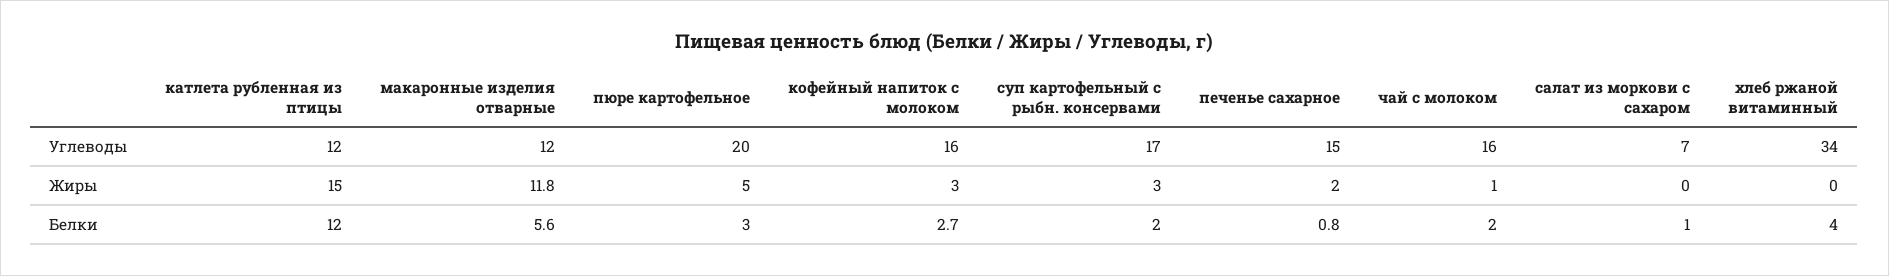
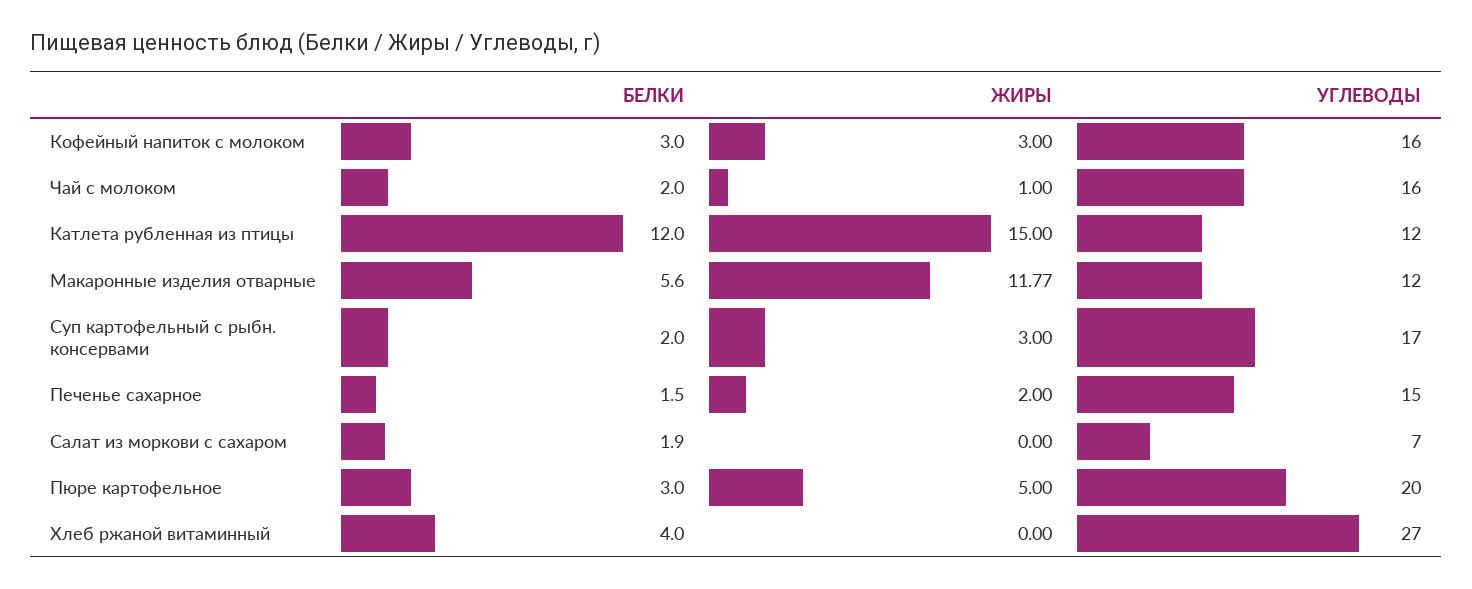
  {
    "катлета рубленная из птицы": {
      "Углеводы": 12,
      "Жиры": 15,
      "Белки": 12
    },
    "макаронные изделия отварные": {
      "Углеводы": 12,
      "Жиры": 11.77,
      "Белки": 5.6
    },
    "пюре картофельное": {
      "Углеводы": 20,
      "Жиры": 5,
      "Белки": 3
    },
    "кофейный напиток с молоком": {
      "Углеводы": 16,
      "Жиры": 3,
-     "Белки": 2.7
+     "Белки": 3
    },
    "суп картофельный с рыбн. консервами": {
      "Углеводы": 17,
      "Жиры": 3,
      "Белки": 2
    },
    "печенье сахарное": {
      "Углеводы": 15,
      "Жиры": 2,
-     "Белки": 0.8
+     "Белки": 1.5
    },
    "чай с молоком": {
      "Углеводы": 16,
      "Жиры": 1,
      "Белки": 2
    },
    "салат из моркови с сахаром": {
      "Углеводы": 7,
      "Жиры": 0,
-     "Белки": 1
+     "Белки": 1.9
    },
    "хлеб ржаной витаминный": {
-     "Углеводы": 34,
+     "Углеводы": 27,
      "Жиры": 0,
      "Белки": 4
    }
  }

